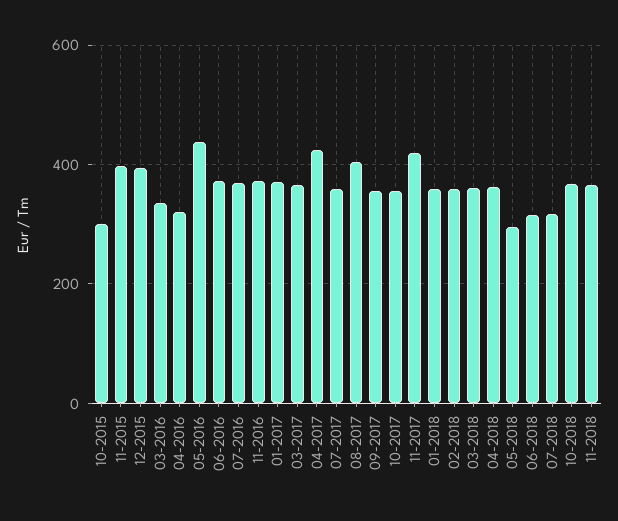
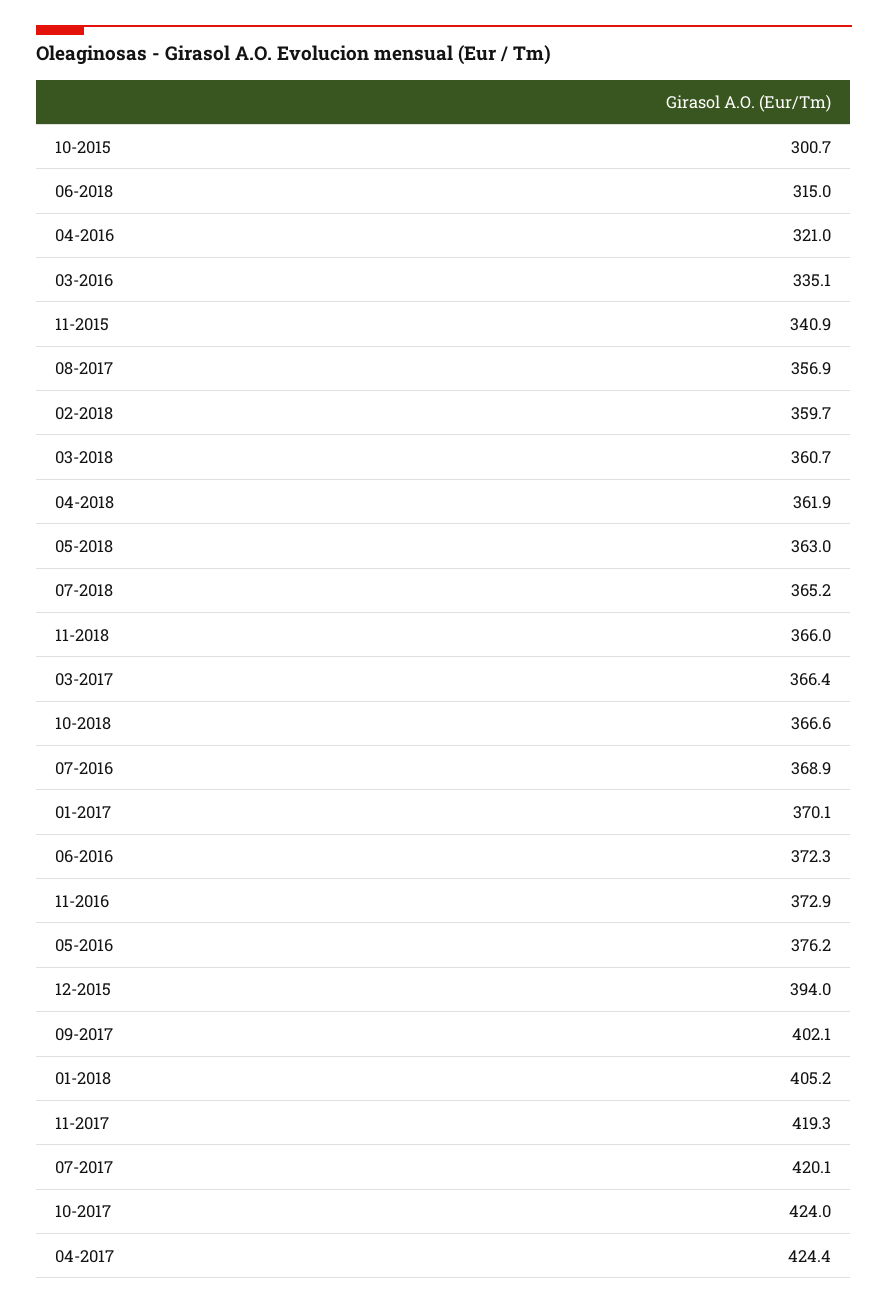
  {
    "10-2015": 300.7,
-   "11-2015": 400,
+   "11-2015": 340.9,
    "12-2015": 394,
    "03-2016": 335.1,
    "04-2016": 321,
-   "05-2016": 440,
+   "05-2016": 376.2,
    "06-2016": 372.3,
    "07-2016": 368.9,
    "11-2016": 372.9,
    "01-2017": 370.1,
    "03-2017": 366.4,
    "04-2017": 424.4,
-   "07-2017": 360,
+   "07-2017": 420.1,
-   "08-2017": 400,
+   "08-2017": 356.9,
-   "09-2017": 360,
+   "09-2017": 402.1,
-   "10-2017": 360,
+   "10-2017": 424,
    "11-2017": 419.3,
-   "01-2018": 360,
+   "01-2018": 405.2,
    "02-2018": 359.7,
    "03-2018": 360.7,
    "04-2018": 361.9,
-   "05-2018": 300,
+   "05-2018": 363,
    "06-2018": 315,
-   "07-2018": 320,
+   "07-2018": 365.2,
    "10-2018": 366.6,
    "11-2018": 366
  }

